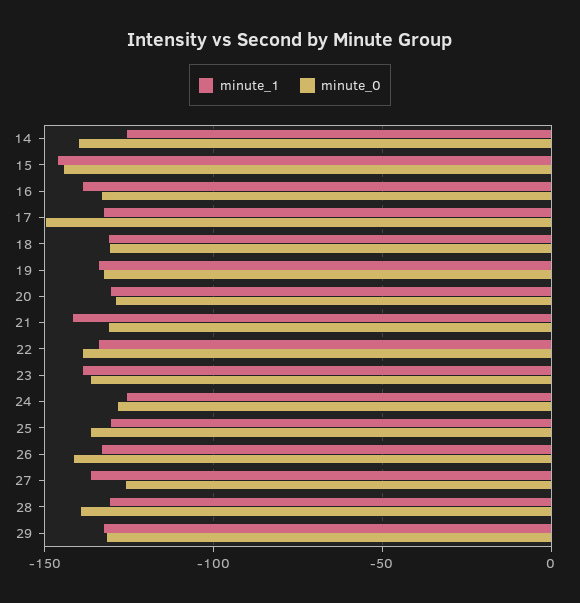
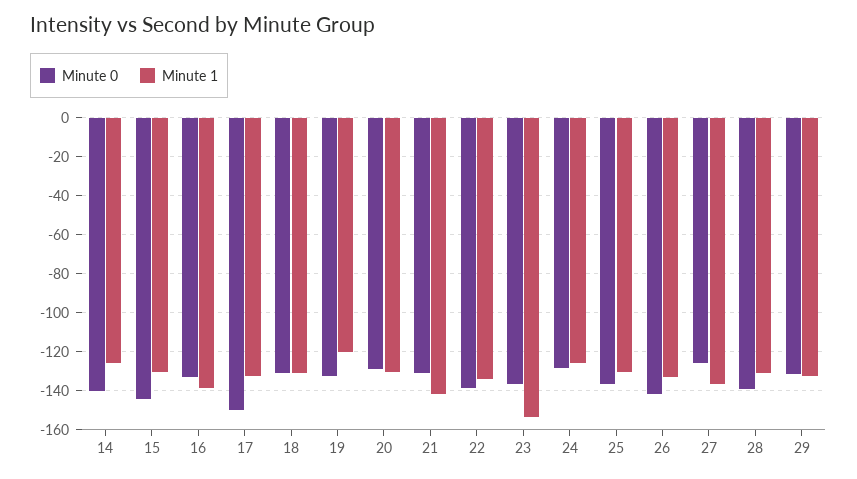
  {
    "minute_1": {
      "14": -125,
-     "15": -145,
+     "15": -130,
      "16": -140,
      "17": -130,
      "18": -130,
-     "19": -135,
+     "19": -120,
      "20": -130,
      "21": -140,
      "22": -135,
-     "23": -140,
+     "23": -155,
      "24": -125,
      "25": -130,
      "26": -135,
      "27": -135,
      "28": -130,
      "29": -130
    },
    "minute_0": {
      "14": -140,
      "15": -145,
      "16": -135,
      "17": -150,
      "18": -130,
      "19": -130,
      "20": -130,
      "21": -130,
      "22": -140,
      "23": -135,
      "24": -130,
      "25": -135,
      "26": -140,
      "27": -125,
      "28": -140,
      "29": -130
    }
  }

